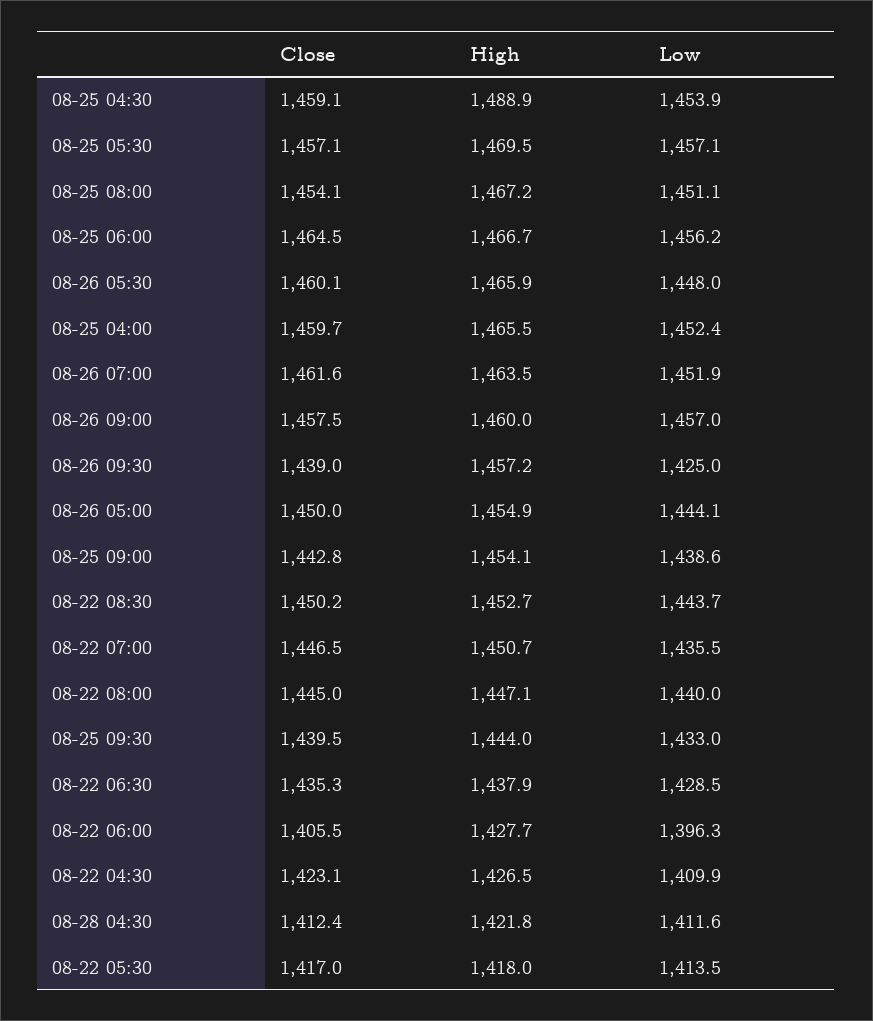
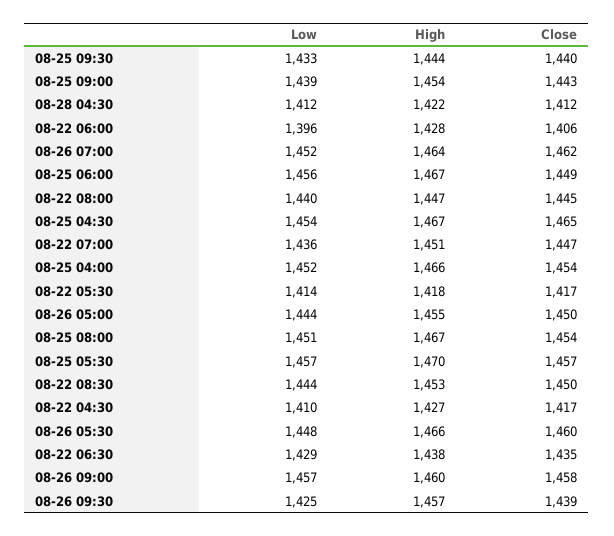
  {
    "Close": {
-     "08-25 04:30": 1459.1,
+     "08-25 04:30": 1465,
      "08-25 05:30": 1457.1,
      "08-25 08:00": 1454.1,
-     "08-25 06:00": 1464.5,
+     "08-25 06:00": 1449,
      "08-26 05:30": 1460.1,
-     "08-25 04:00": 1459.7,
+     "08-25 04:00": 1454,
      "08-26 07:00": 1461.6,
      "08-26 09:00": 1457.5,
      "08-26 09:30": 1439,
      "08-26 05:00": 1450,
      "08-25 09:00": 1442.8,
      "08-22 08:30": 1450.2,
      "08-22 07:00": 1446.5,
      "08-22 08:00": 1445,
      "08-25 09:30": 1439.5,
      "08-22 06:30": 1435.3,
      "08-22 06:00": 1405.5,
-     "08-22 04:30": 1423.1,
+     "08-22 04:30": 1417,
      "08-28 04:30": 1412.4,
      "08-22 05:30": 1417
    },
    "High": {
-     "08-25 04:30": 1488.9,
+     "08-25 04:30": 1467,
      "08-25 05:30": 1469.5,
      "08-25 08:00": 1467.2,
      "08-25 06:00": 1466.7,
      "08-26 05:30": 1465.9,
      "08-25 04:00": 1465.5,
      "08-26 07:00": 1463.5,
      "08-26 09:00": 1460,
      "08-26 09:30": 1457.2,
      "08-26 05:00": 1454.9,
      "08-25 09:00": 1454.1,
      "08-22 08:30": 1452.7,
      "08-22 07:00": 1450.7,
      "08-22 08:00": 1447.1,
      "08-25 09:30": 1444,
      "08-22 06:30": 1437.9,
      "08-22 06:00": 1427.7,
      "08-22 04:30": 1426.5,
      "08-28 04:30": 1421.8,
      "08-22 05:30": 1418
    },
    "Low": {
      "08-25 04:30": 1453.9,
      "08-25 05:30": 1457.1,
      "08-25 08:00": 1451.1,
      "08-25 06:00": 1456.2,
      "08-26 05:30": 1448,
      "08-25 04:00": 1452.4,
      "08-26 07:00": 1451.9,
      "08-26 09:00": 1457,
      "08-26 09:30": 1425,
      "08-26 05:00": 1444.1,
      "08-25 09:00": 1438.6,
      "08-22 08:30": 1443.7,
      "08-22 07:00": 1435.5,
      "08-22 08:00": 1440,
      "08-25 09:30": 1433,
      "08-22 06:30": 1428.5,
      "08-22 06:00": 1396.3,
      "08-22 04:30": 1409.9,
      "08-28 04:30": 1411.6,
      "08-22 05:30": 1413.5
    }
  }

